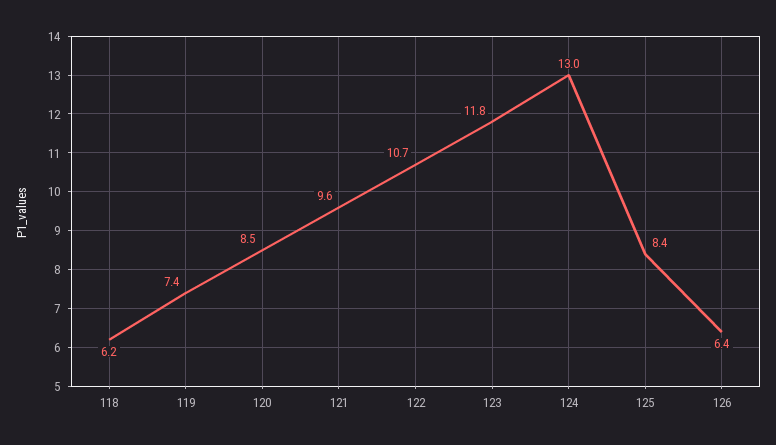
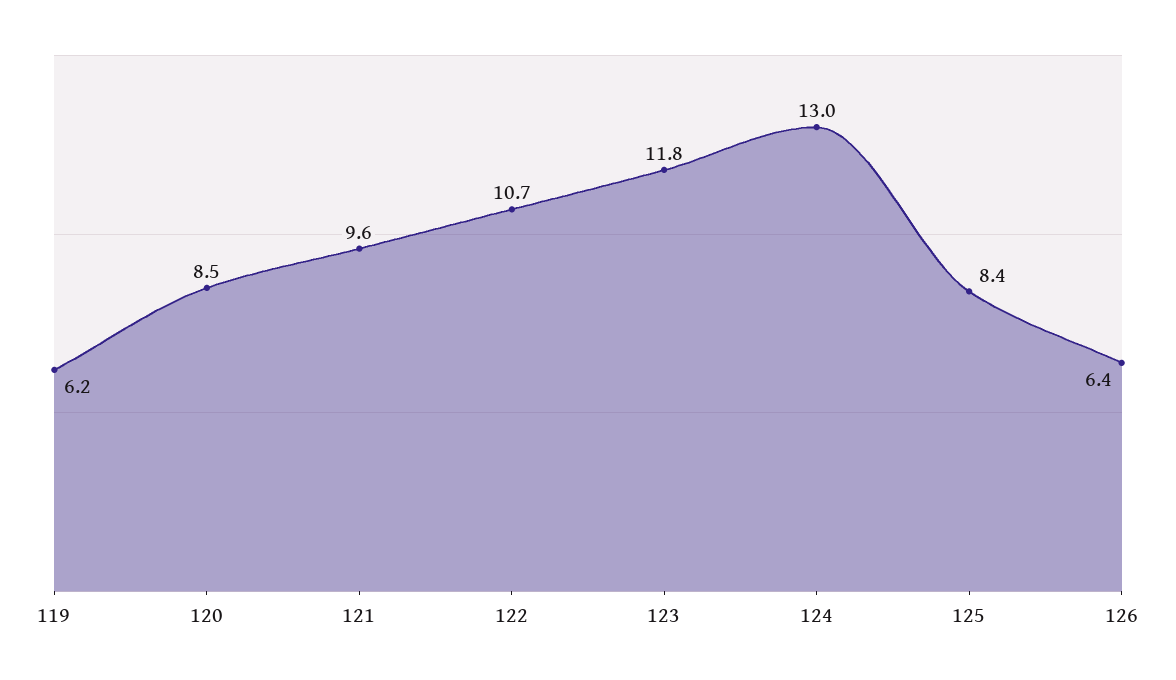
  {
-   "118": 6.2,
-   "119": 7.4,
+   "119": 6.2,
    "120": 8.5,
    "121": 9.6,
    "122": 10.7,
    "123": 11.8,
    "124": 13,
    "125": 8.4,
    "126": 6.4
  }

